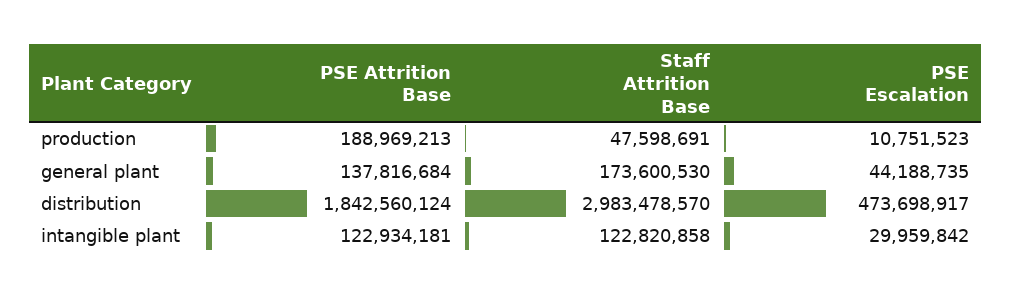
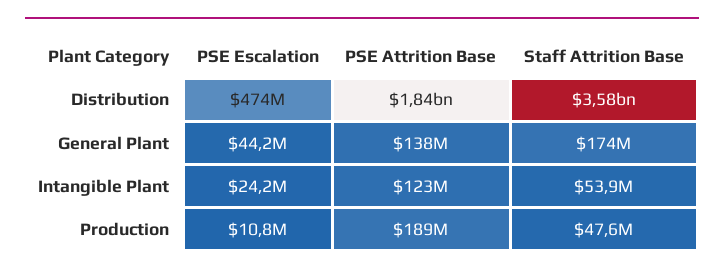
  {
    "PSE Attrition Base": {
      "production": 188969213,
      "general plant": 137816684,
      "distribution": 1842560124,
      "intangible plant": 122934181
    },
    "Staff Attrition Base": {
      "production": 47598691,
      "general plant": 173600530,
-     "distribution": 2983478570,
+     "distribution": 3580000000,
-     "intangible plant": 122820858
+     "intangible plant": 53900000
    },
    "PSE Escalation": {
      "production": 10751523,
      "general plant": 44188735,
      "distribution": 473698917,
-     "intangible plant": 29959842
+     "intangible plant": 24200000
    }
  }

